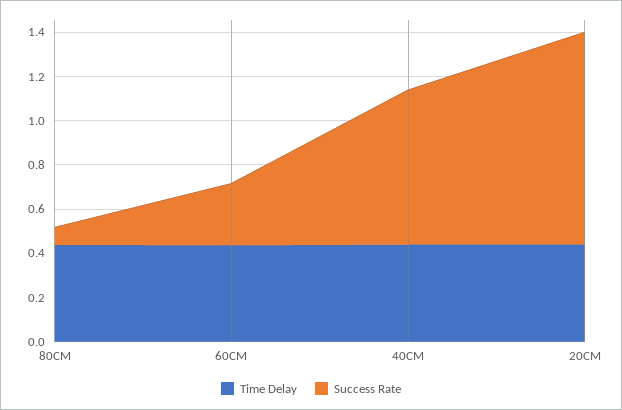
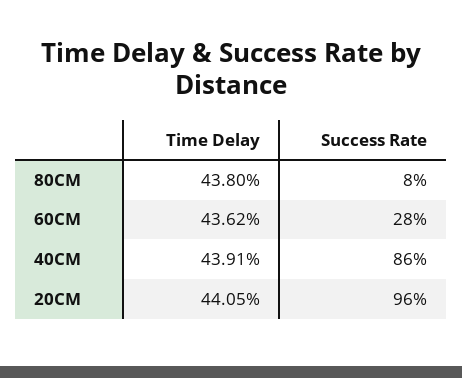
  {
    "Time Delay": {
      "80CM": 0.438,
      "60CM": 0.4362,
      "40CM": 0.4391,
      "20CM": 0.4405
    },
    "Success Rate": {
      "80CM": 0.08,
      "60CM": 0.28,
-     "40CM": 0.7,
+     "40CM": 0.86,
      "20CM": 0.96
    }
  }

